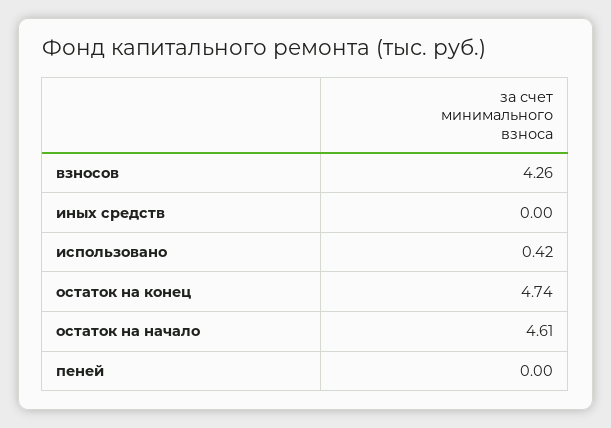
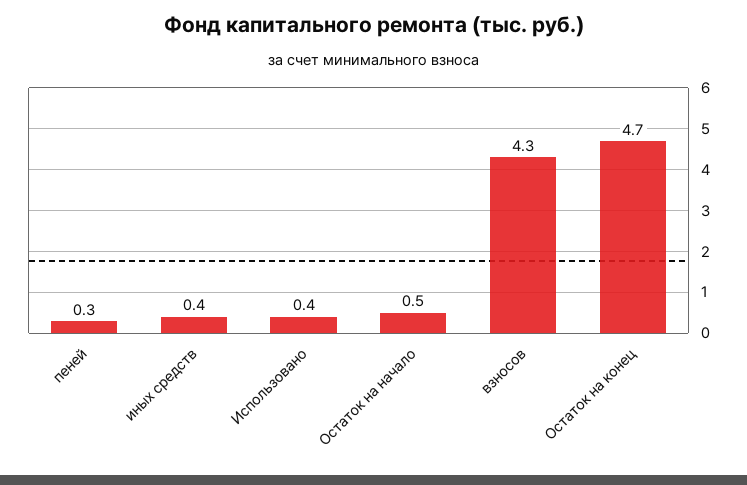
  {
    "взносов": 4.26,
-   "иных средств": 0,
+   "иных средств": 0.4,
    "использовано": 0.42,
    "остаток на конец": 4.74,
-   "остаток на начало": 4.61,
+   "остаток на начало": 0.5,
-   "пеней": 0
+   "пеней": 0.3
  }

